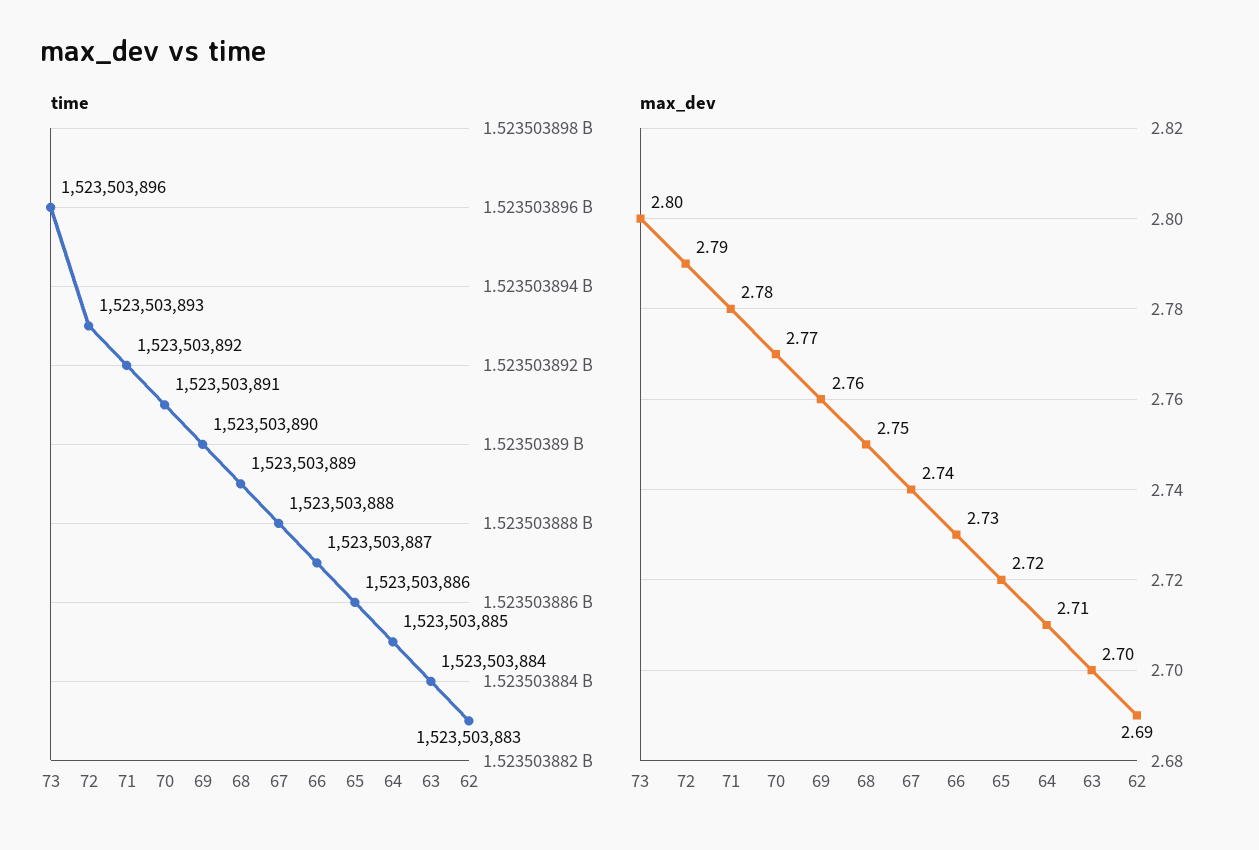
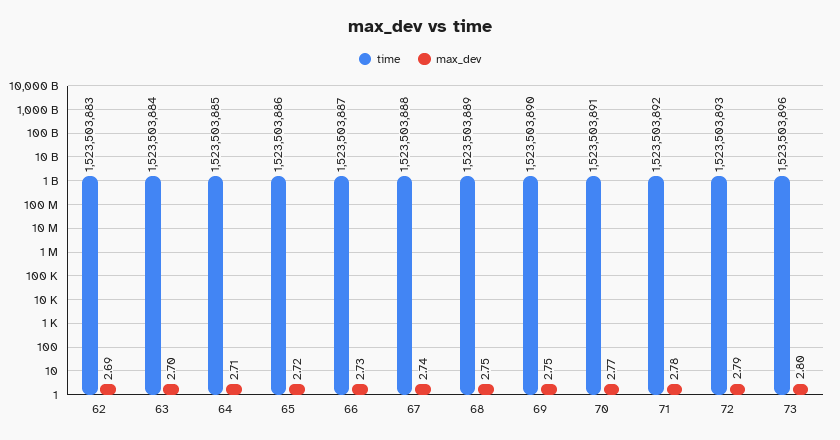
  {
    "time": {
      "73": 1523503896,
      "72": 1523503893,
      "71": 1523503892,
      "70": 1523503891,
      "69": 1523503890,
      "68": 1523503889,
      "67": 1523503888,
      "66": 1523503887,
      "65": 1523503886,
      "64": 1523503885,
      "63": 1523503884,
      "62": 1523503883
    },
    "max_dev": {
      "73": 2.8,
      "72": 2.79,
      "71": 2.78,
      "70": 2.77,
-     "69": 2.76,
+     "69": 2.75,
      "68": 2.75,
      "67": 2.74,
      "66": 2.73,
      "65": 2.72,
      "64": 2.71,
      "63": 2.7,
      "62": 2.69
    }
  }

